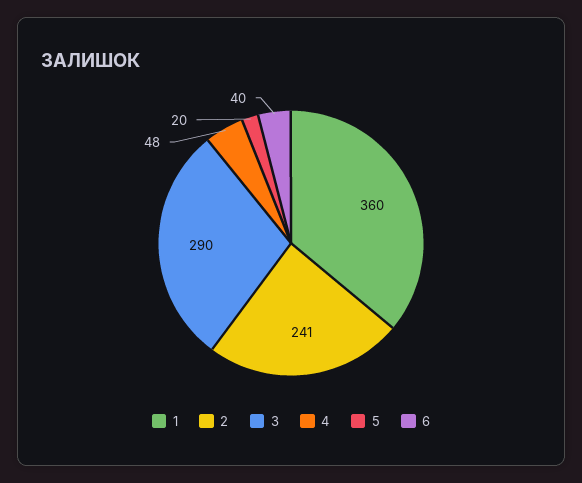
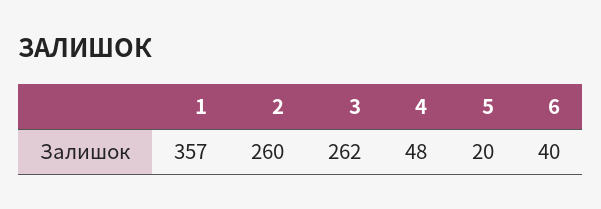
  {
-   "1": 360,
+   "1": 357,
-   "2": 241,
+   "2": 260,
-   "3": 290,
+   "3": 262,
    "4": 48,
    "5": 20,
    "6": 40
  }

